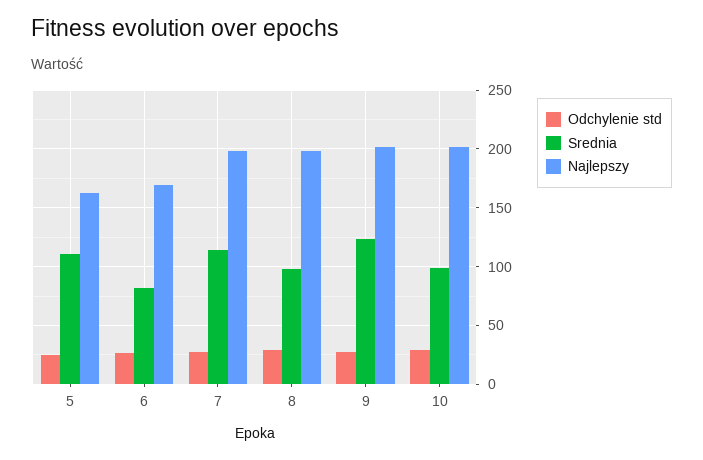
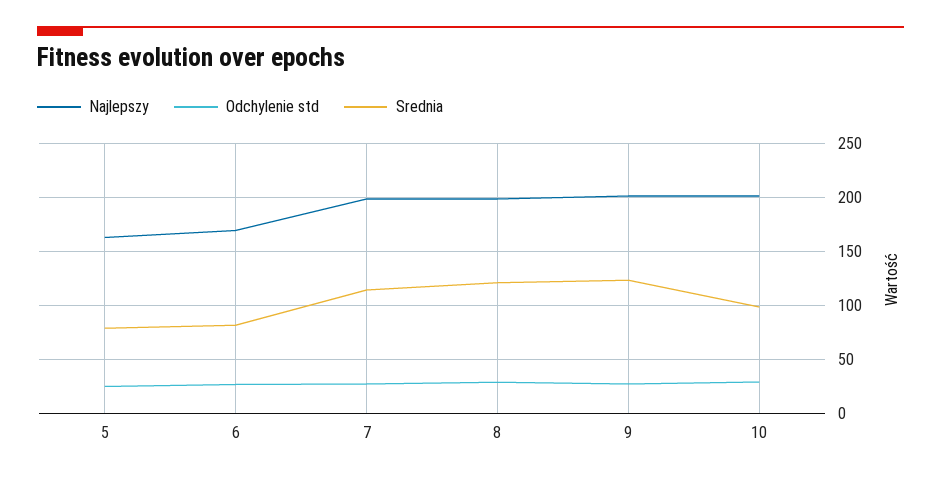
  {
    "Odchylenie std": {
      "5": 20,
      "6": 30,
      "7": 30,
      "8": 30,
      "9": 30,
      "10": 30
    },
    "Srednia": {
-     "5": 110,
+     "5": 80,
      "6": 80,
      "7": 110,
-     "8": 100,
+     "8": 120,
      "9": 120,
      "10": 100
    },
    "Najlepszy": {
      "5": 160,
      "6": 170,
      "7": 200,
      "8": 200,
      "9": 200,
      "10": 200
    }
  }

